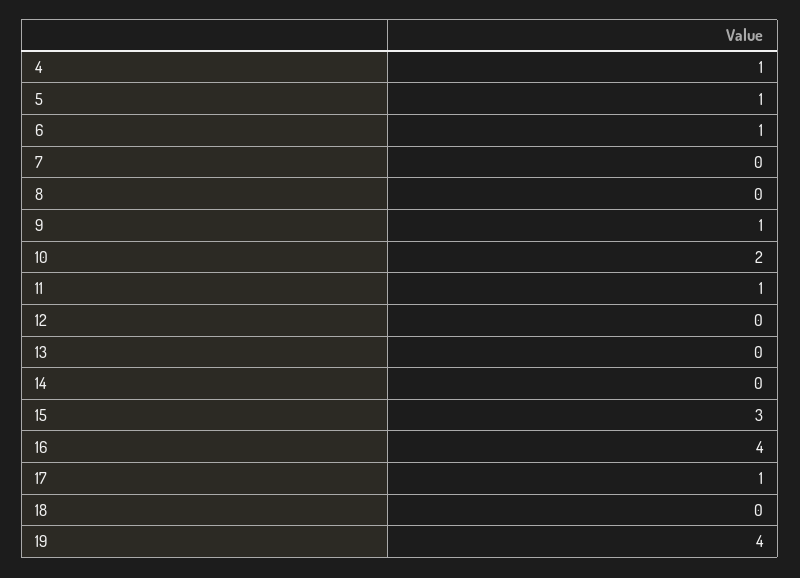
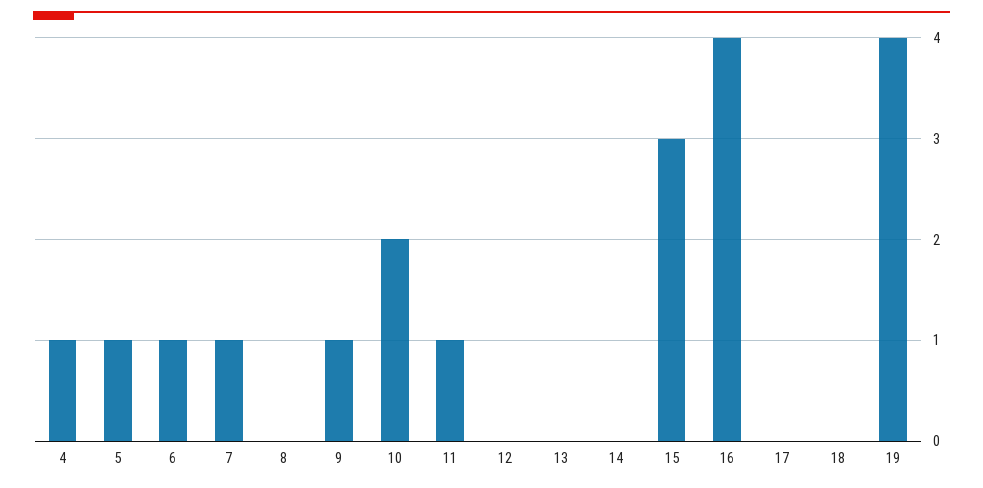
  {
    "4": 1,
    "5": 1,
    "6": 1,
-   "7": 0,
+   "7": 1,
    "8": 0,
    "9": 1,
    "10": 2,
    "11": 1,
    "12": 0,
    "13": 0,
    "14": 0,
    "15": 3,
    "16": 4,
-   "17": 1,
+   "17": 0,
    "18": 0,
    "19": 4
  }

